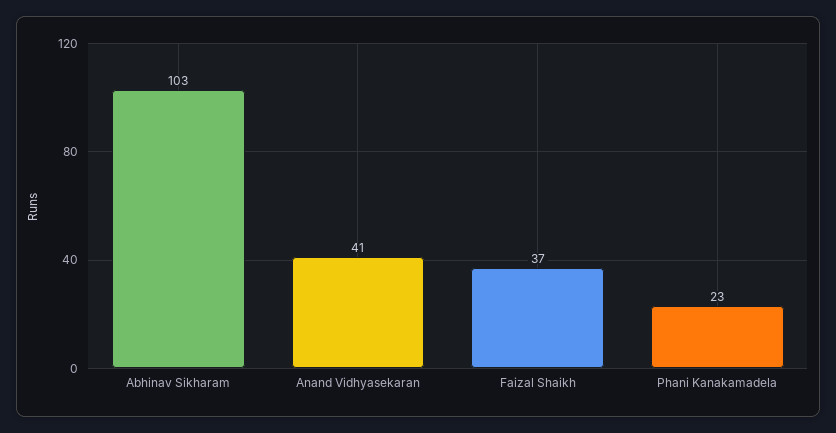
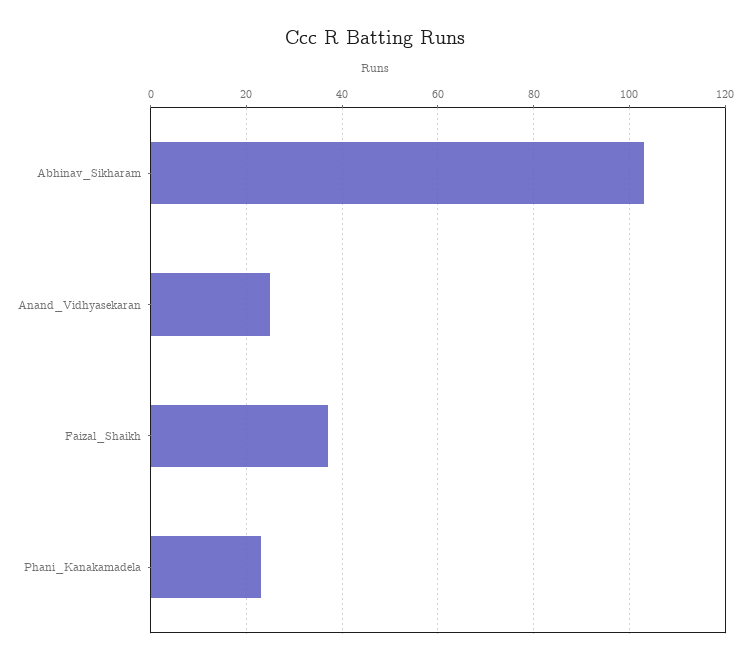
  {
    "Abhinav Sikharam": 103,
-   "Anand Vidhyasekaran": 41,
+   "Anand Vidhyasekaran": 25,
    "Faizal Shaikh": 37,
    "Phani Kanakamadela": 23
  }

